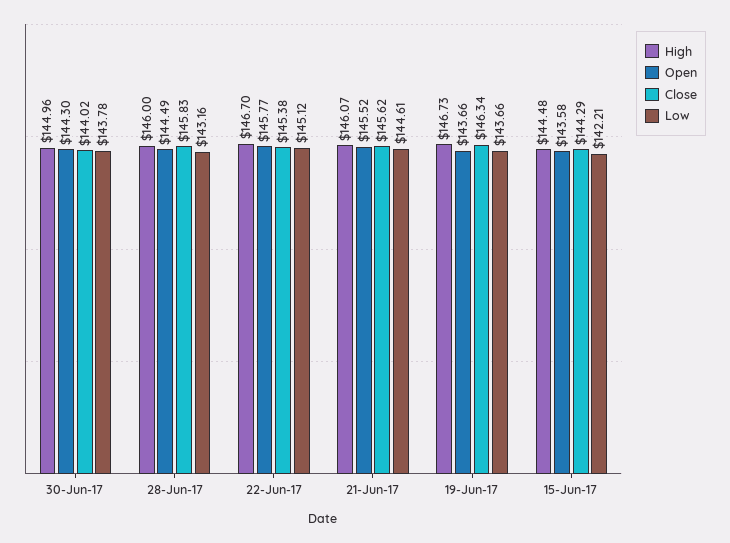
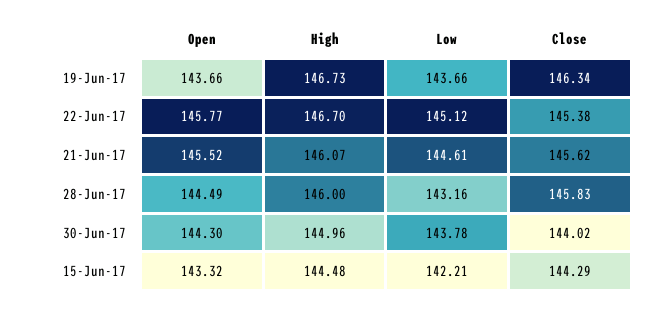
  {
    "High": {
      "30-Jun-17": 144.96,
      "28-Jun-17": 146,
      "22-Jun-17": 146.7,
      "21-Jun-17": 146.07,
      "19-Jun-17": 146.73,
      "15-Jun-17": 144.48
    },
    "Open": {
      "30-Jun-17": 144.3,
      "28-Jun-17": 144.49,
      "22-Jun-17": 145.77,
      "21-Jun-17": 145.52,
      "19-Jun-17": 143.66,
-     "15-Jun-17": 143.58
+     "15-Jun-17": 143.32
    },
    "Close": {
      "30-Jun-17": 144.02,
      "28-Jun-17": 145.83,
      "22-Jun-17": 145.38,
      "21-Jun-17": 145.62,
      "19-Jun-17": 146.34,
      "15-Jun-17": 144.29
    },
    "Low": {
      "30-Jun-17": 143.78,
      "28-Jun-17": 143.16,
      "22-Jun-17": 145.12,
      "21-Jun-17": 144.61,
      "19-Jun-17": 143.66,
      "15-Jun-17": 142.21
    }
  }

